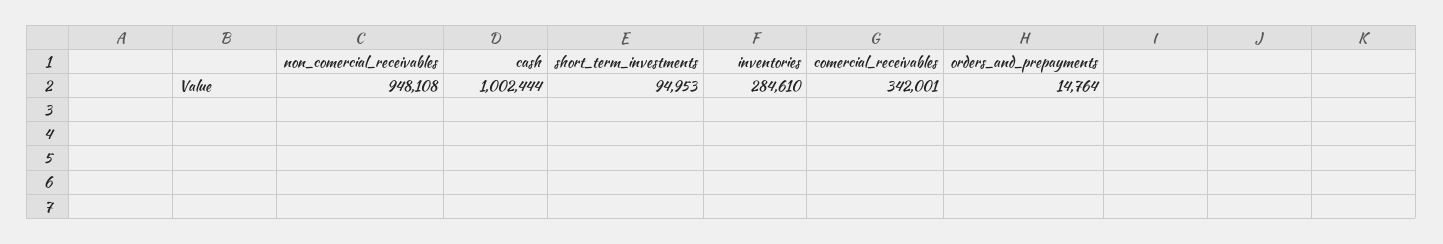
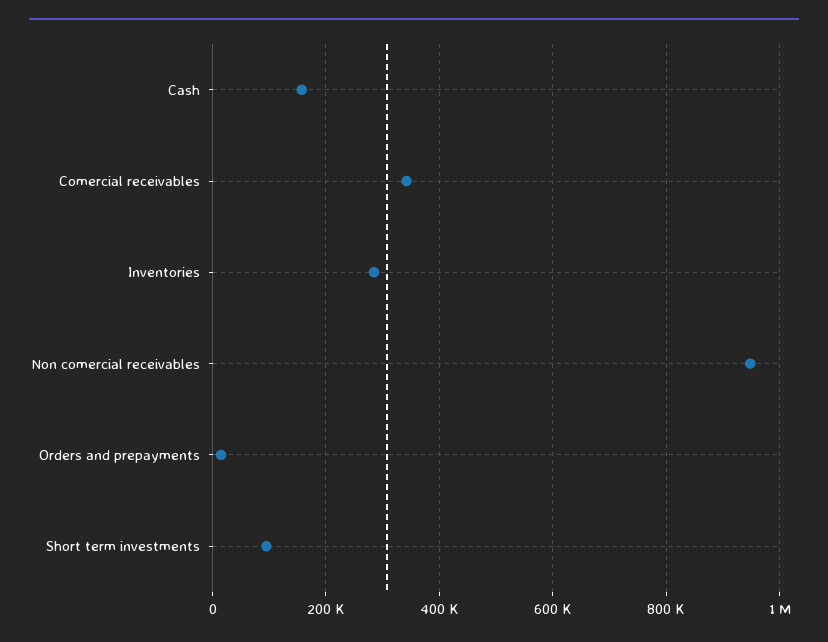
  {
    "non_comercial_receivables": 948108,
-   "cash": 1002444,
+   "cash": 160000,
    "short_term_investments": 94953,
    "inventories": 284610,
    "comercial_receivables": 342001,
    "orders_and_prepayments": 14764
  }

